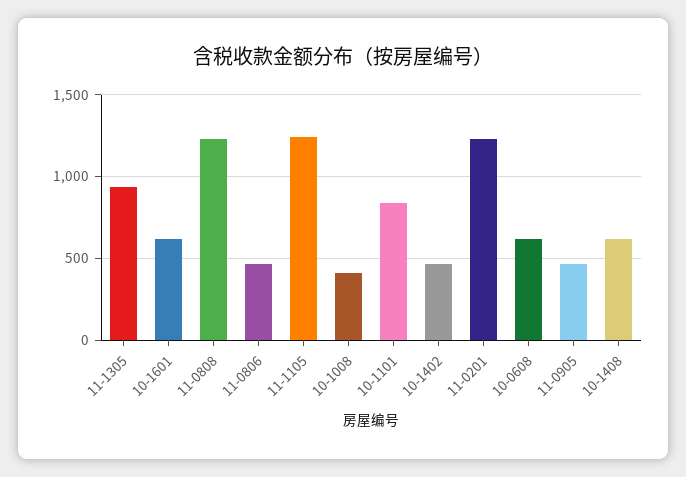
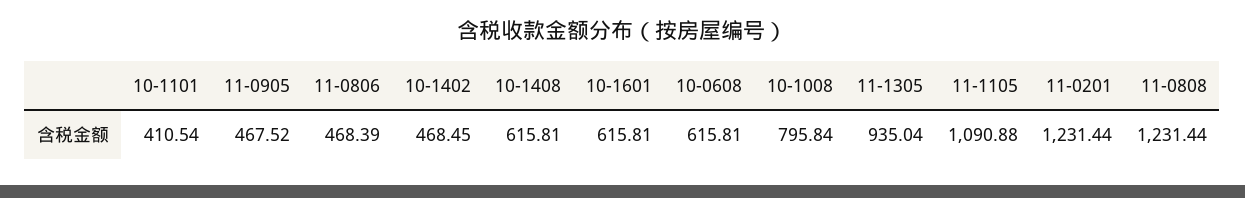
  {
    "11-1305": 935.04,
    "10-1601": 615.81,
    "11-0808": 1231.44,
    "11-0806": 468.39,
-   "11-1105": 1250,
+   "11-1105": 1090.88,
-   "10-1008": 400,
+   "10-1008": 795.84,
-   "10-1101": 850,
+   "10-1101": 410.54,
    "10-1402": 468.45,
    "11-0201": 1231.44,
    "10-0608": 615.81,
    "11-0905": 467.52,
    "10-1408": 615.81
  }

